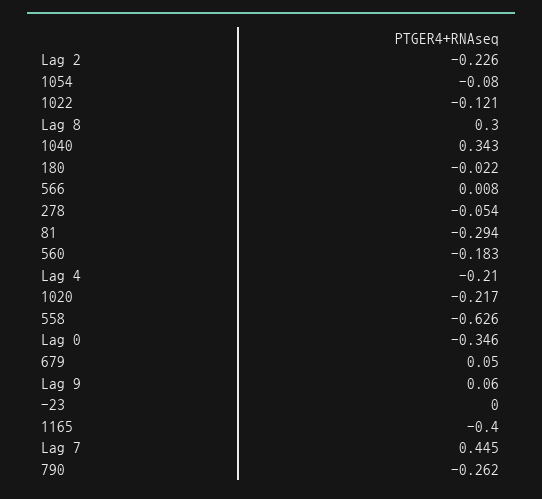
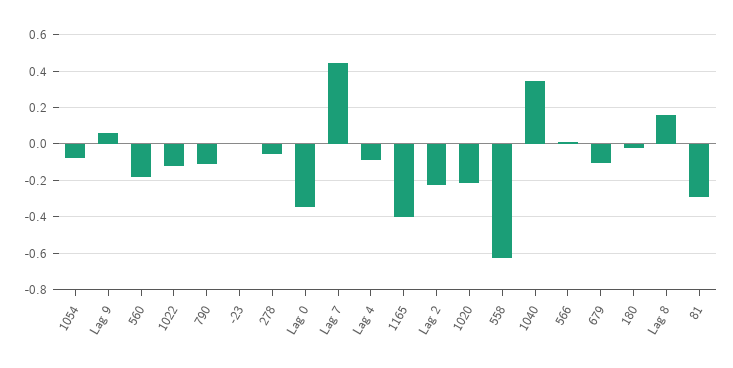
  {
    "Lag 2": -0.226,
    "1054": -0.08,
    "1022": -0.121,
-   "Lag 8": 0.3,
+   "Lag 8": 0.15,
    "1040": 0.343,
    "180": -0.022,
    "566": 0.008,
    "278": -0.054,
    "81": -0.294,
    "560": -0.183,
-   "Lag 4": -0.21,
+   "Lag 4": -0.1,
    "1020": -0.217,
    "558": -0.626,
    "Lag 0": -0.346,
-   "679": 0.05,
+   "679": -0.1,
    "Lag 9": 0.06,
    "-23": 0,
    "1165": -0.4,
    "Lag 7": 0.445,
-   "790": -0.262
+   "790": -0.1
  }

